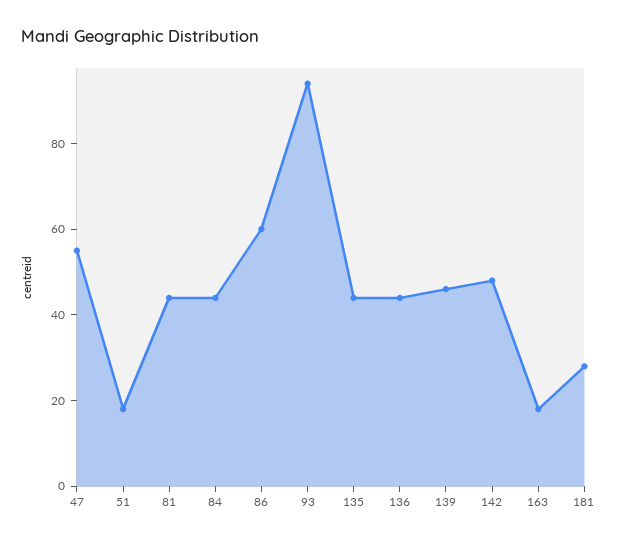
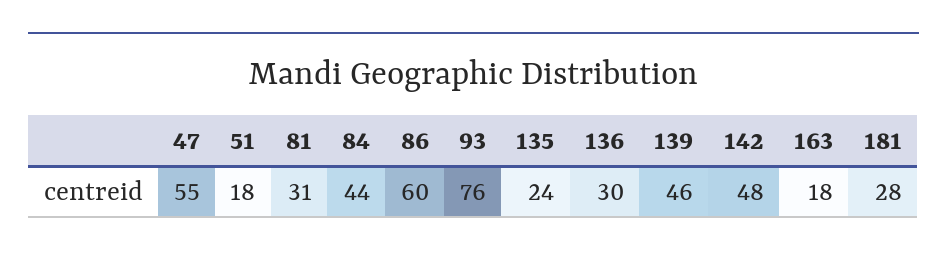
  {
    "47": 55,
    "51": 18,
-   "81": 45,
+   "81": 31,
    "84": 44,
    "86": 60,
-   "93": 95,
+   "93": 76,
-   "135": 45,
+   "135": 24,
-   "136": 45,
+   "136": 30,
    "139": 46,
    "142": 48,
    "163": 18,
    "181": 28
  }

